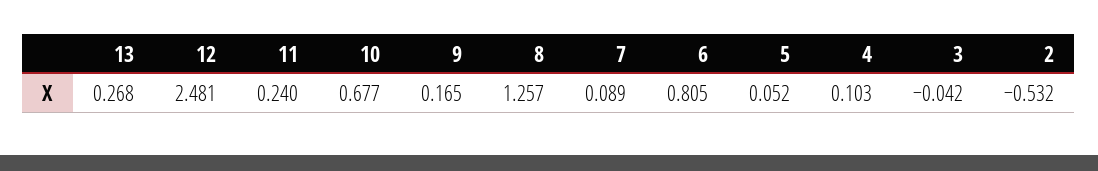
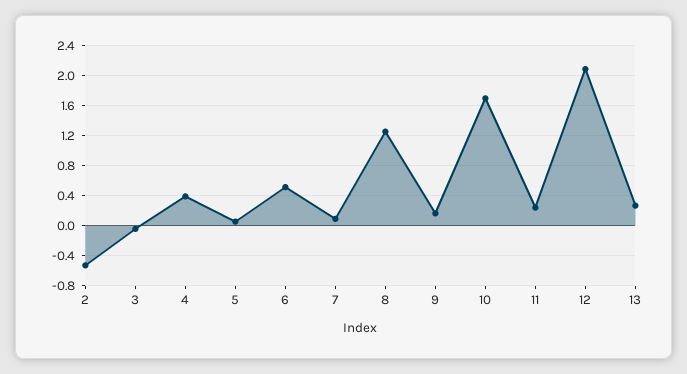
  {
    "13": 0.268,
-   "12": 2.481,
+   "12": 2.1,
    "11": 0.24,
-   "10": 0.677,
+   "10": 1.7,
    "9": 0.165,
    "8": 1.257,
    "7": 0.089,
-   "6": 0.805,
+   "6": 0.5,
    "5": 0.052,
-   "4": 0.103,
+   "4": 0.4,
    "3": -0.042,
    "2": -0.532
  }

